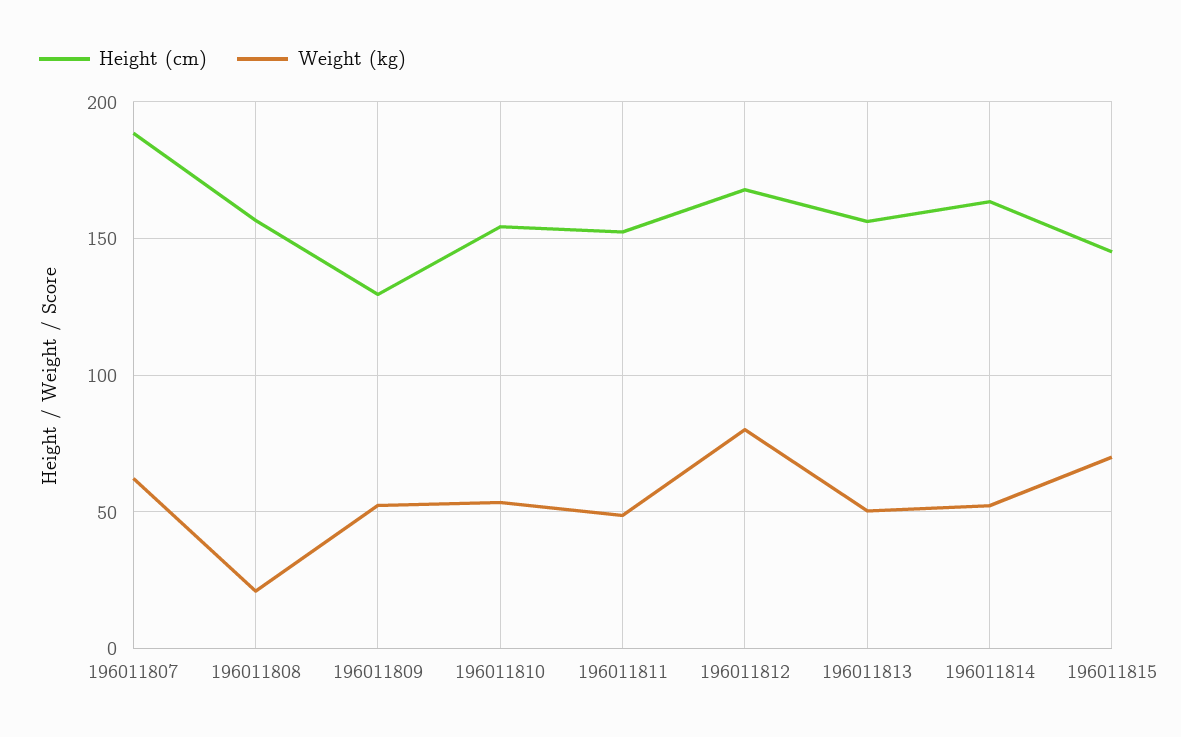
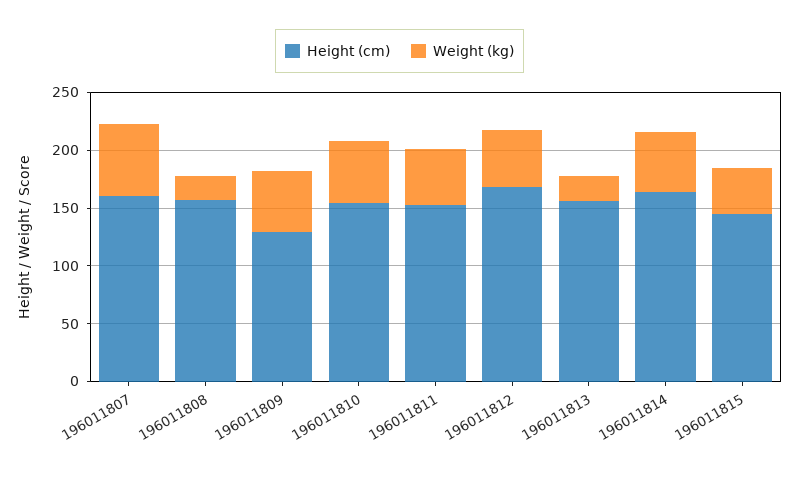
  {
    "Height (cm)": {
-     "196011807": 190,
+     "196011807": 160,
      "196011808": 155,
      "196011809": 130,
      "196011810": 155,
      "196011811": 155,
      "196011812": 170,
      "196011813": 155,
      "196011814": 165,
      "196011815": 145
    },
    "Weight (kg)": {
      "196011807": 60,
      "196011808": 20,
      "196011809": 50,
      "196011810": 55,
      "196011811": 50,
-     "196011812": 80,
+     "196011812": 50,
-     "196011813": 50,
+     "196011813": 20,
      "196011814": 50,
-     "196011815": 70
+     "196011815": 40
    }
  }

